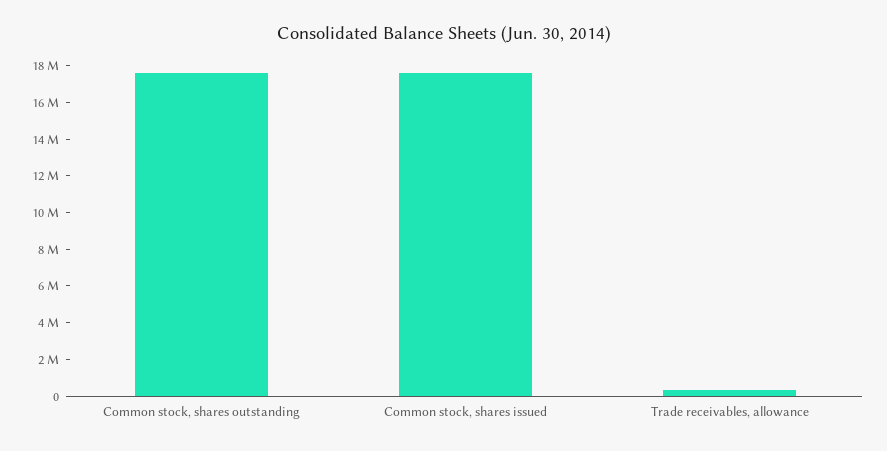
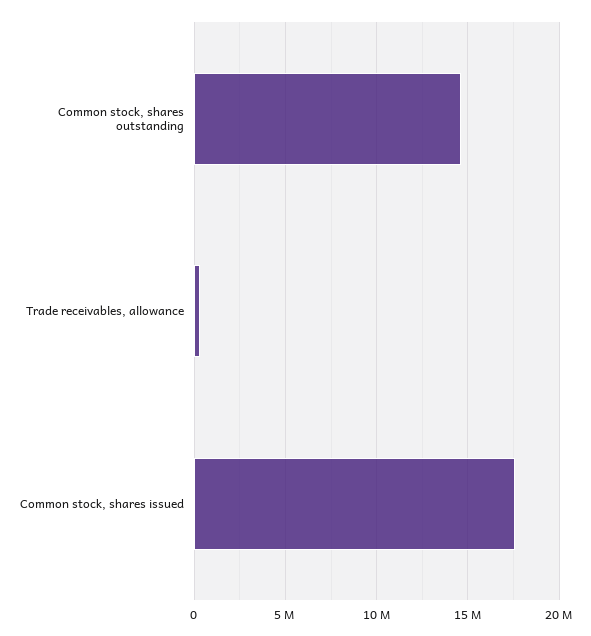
  {
-   "Common stock, shares outstanding": 17500000,
+   "Common stock, shares outstanding": 14500000,
    "Common stock, shares issued": 17500000,
    "Trade receivables, allowance": 500000
  }

